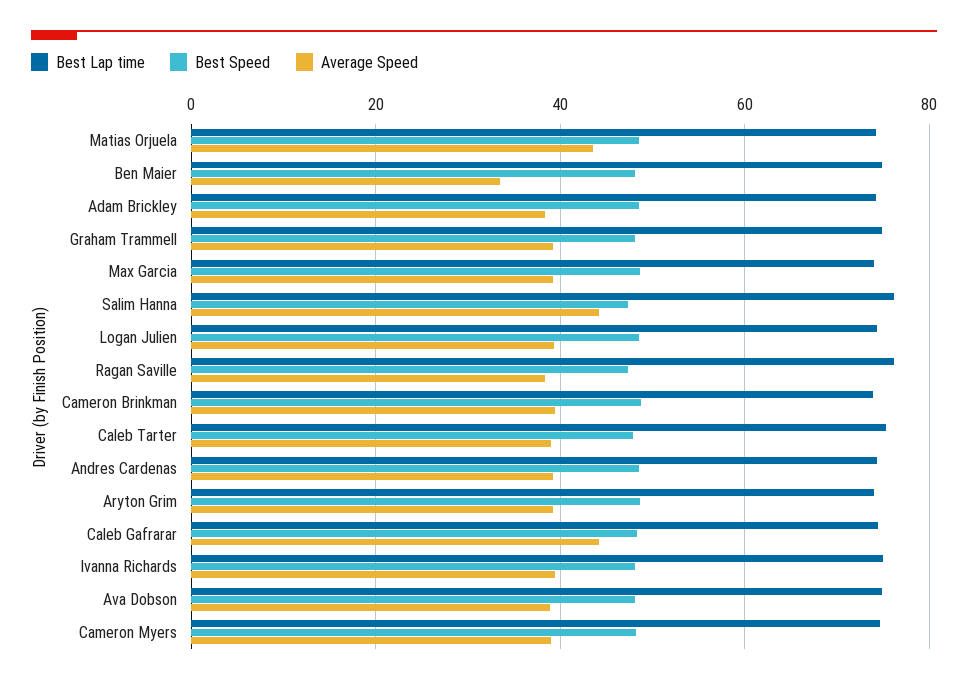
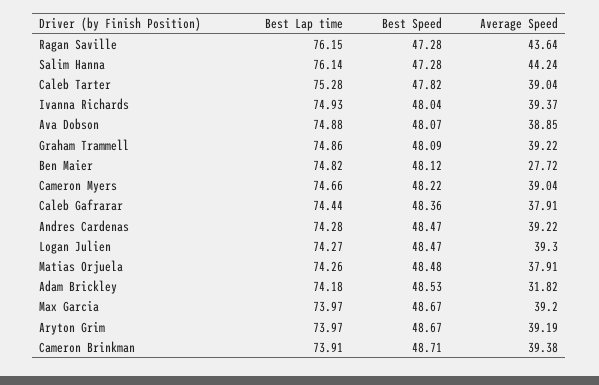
  {
    "Best Lap time": {
      "Matias Orjuela": 74.26,
      "Ben Maier": 74.82,
      "Adam Brickley": 74.18,
      "Graham Trammell": 74.86,
      "Max Garcia": 73.97,
      "Salim Hanna": 76.14,
      "Logan Julien": 74.27,
      "Ragan Saville": 76.15,
      "Cameron Brinkman": 73.91,
      "Caleb Tarter": 75.28,
      "Andres Cardenas": 74.28,
      "Aryton Grim": 73.97,
      "Caleb Gafrarar": 74.44,
      "Ivanna Richards": 74.93,
      "Ava Dobson": 74.88,
      "Cameron Myers": 74.66
    },
    "Best Speed": {
      "Matias Orjuela": 48.48,
      "Ben Maier": 48.12,
      "Adam Brickley": 48.53,
      "Graham Trammell": 48.09,
      "Max Garcia": 48.67,
      "Salim Hanna": 47.28,
      "Logan Julien": 48.47,
      "Ragan Saville": 47.28,
      "Cameron Brinkman": 48.71,
      "Caleb Tarter": 47.82,
      "Andres Cardenas": 48.47,
      "Aryton Grim": 48.67,
      "Caleb Gafrarar": 48.36,
      "Ivanna Richards": 48.04,
      "Ava Dobson": 48.07,
      "Cameron Myers": 48.22
    },
    "Average Speed": {
-     "Matias Orjuela": 44,
+     "Matias Orjuela": 37.91,
-     "Ben Maier": 34,
+     "Ben Maier": 27.72,
-     "Adam Brickley": 38,
+     "Adam Brickley": 31.82,
      "Graham Trammell": 39.22,
      "Max Garcia": 39.2,
      "Salim Hanna": 44.24,
      "Logan Julien": 39.3,
-     "Ragan Saville": 38,
+     "Ragan Saville": 43.64,
      "Cameron Brinkman": 39.38,
      "Caleb Tarter": 39.04,
      "Andres Cardenas": 39.22,
      "Aryton Grim": 39.19,
-     "Caleb Gafrarar": 44,
+     "Caleb Gafrarar": 37.91,
      "Ivanna Richards": 39.37,
      "Ava Dobson": 38.85,
      "Cameron Myers": 39.04
    }
  }

